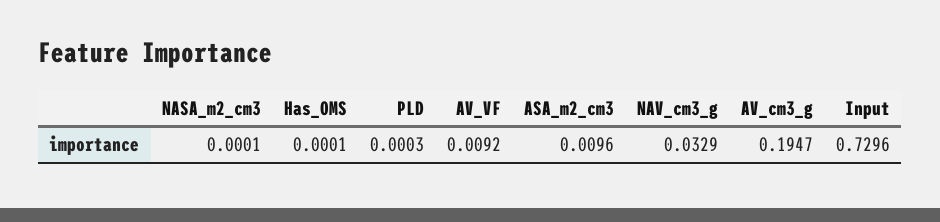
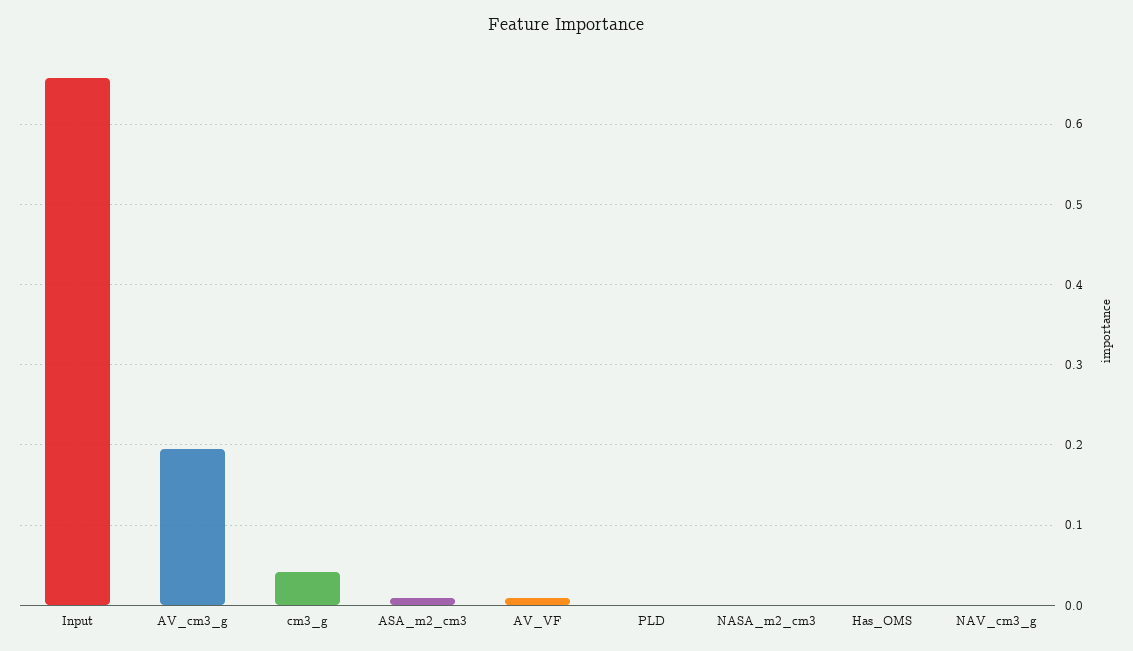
  {
    "NASA_m2_cm3": 0.0001,
    "Has_OMS": 0.0001,
    "PLD": 0.0003,
    "AV_VF": 0.0092,
    "ASA_m2_cm3": 0.0096,
-   "NAV_cm3_g": 0.0329,
+   "NAV_cm3_g": 0,
    "AV_cm3_g": 0.1947,
-   "Input": 0.7296
+   "Input": 0.66,
+   "cm3_g": 0.04
  }

